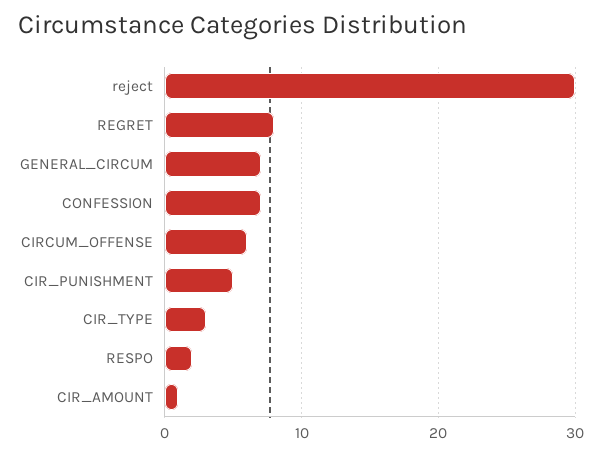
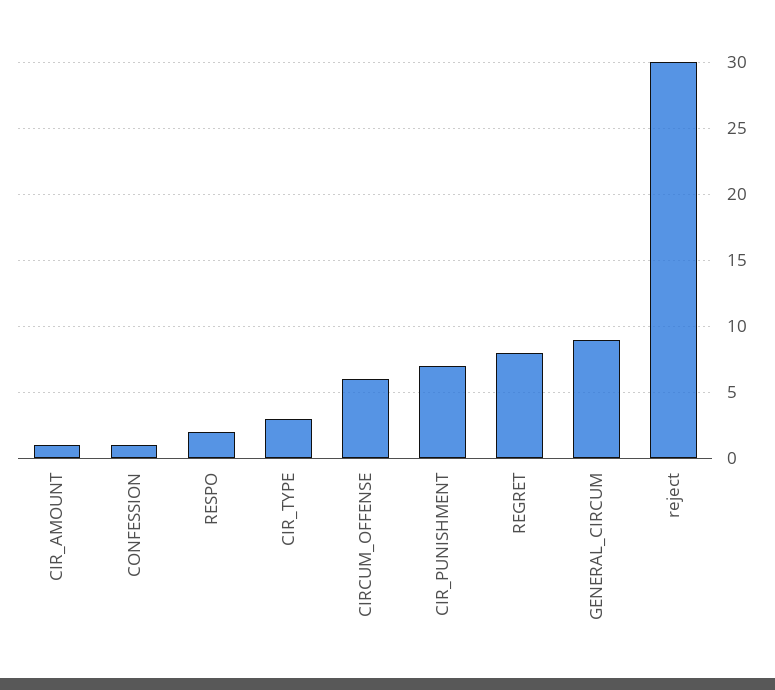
  {
    "reject": 30,
    "REGRET": 8,
-   "GENERAL_CIRCUM": 7,
+   "GENERAL_CIRCUM": 9,
-   "CONFESSION": 7,
+   "CONFESSION": 1,
    "CIRCUM_OFFENSE": 6,
-   "CIR_PUNISHMENT": 5,
+   "CIR_PUNISHMENT": 7,
    "CIR_TYPE": 3,
    "RESPO": 2,
    "CIR_AMOUNT": 1
  }

